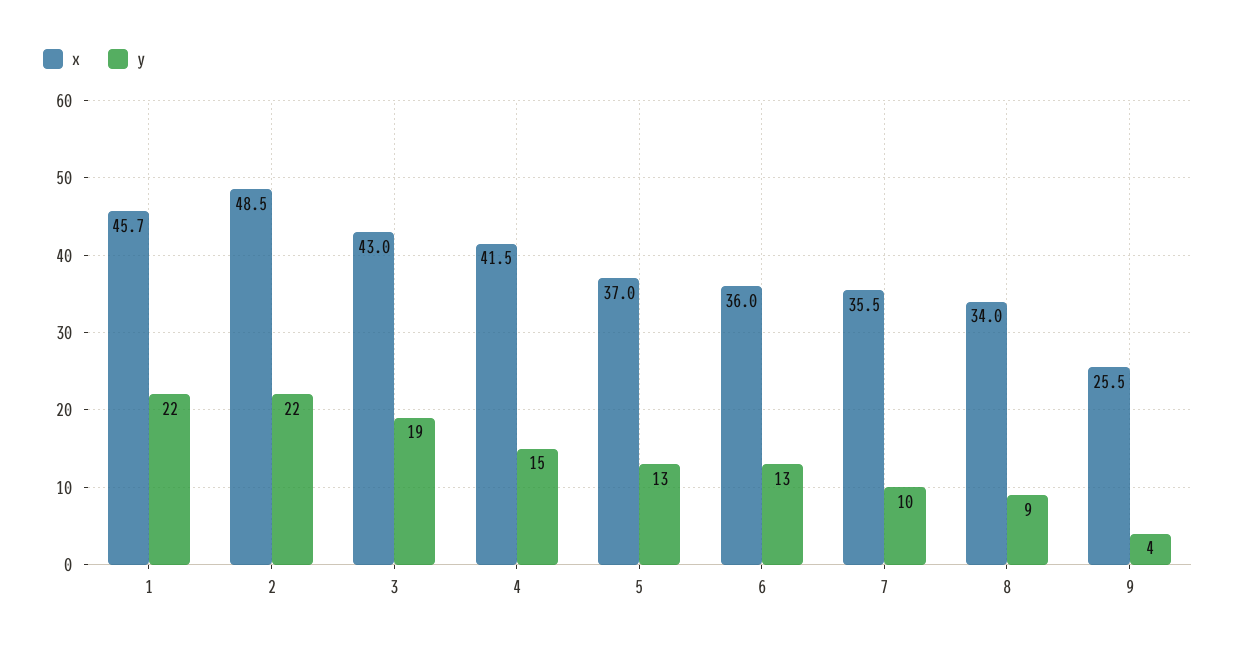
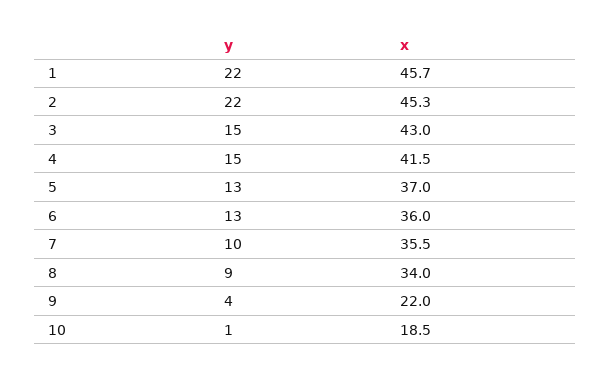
  {
    "x": {
      "1": 45.7,
-     "2": 48.5,
+     "2": 45.3,
      "3": 43,
      "4": 41.5,
      "5": 37,
      "6": 36,
      "7": 35.5,
      "8": 34,
-     "9": 25.5
+     "9": 22,
+     "10": 18.5
    },
    "y": {
      "1": 22,
      "2": 22,
-     "3": 19,
+     "3": 15,
      "4": 15,
      "5": 13,
      "6": 13,
      "7": 10,
      "8": 9,
-     "9": 4
+     "9": 4,
+     "10": 1
    }
  }

